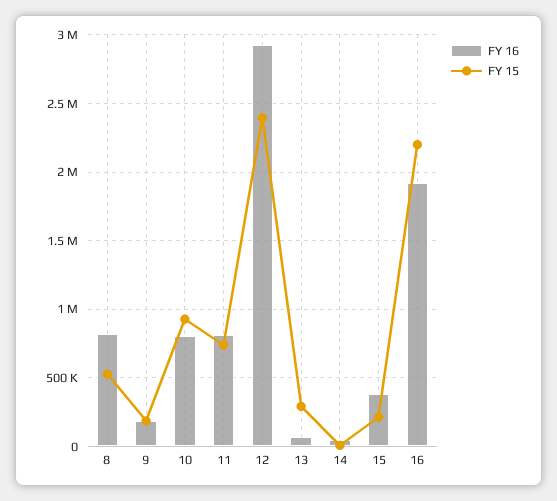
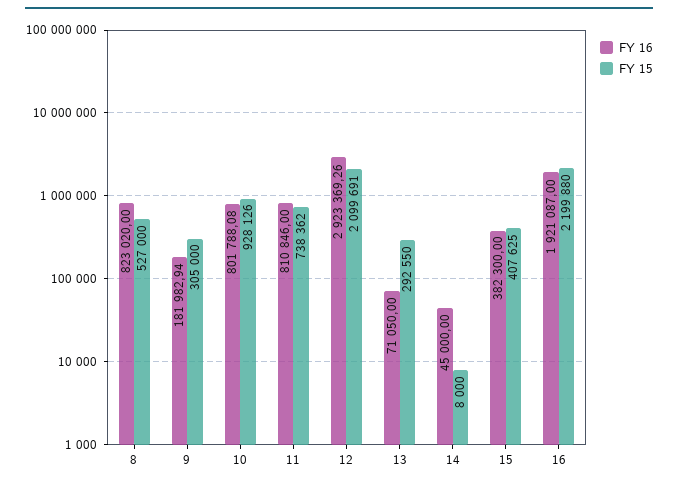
  {
    "FY 16": {
      "8": 823020,
      "9": 181982.94,
      "10": 801788.08,
      "11": 810846,
      "12": 2923369.26,
      "13": 71050,
      "14": 45000,
      "15": 382300,
      "16": 1921087
    },
    "FY 15": {
      "8": 527000,
-     "9": 200000,
+     "9": 305000,
      "10": 928126,
      "11": 738362,
-     "12": 2400000,
+     "12": 2099691,
      "13": 292550,
      "14": 8000,
-     "15": 200000,
+     "15": 407625,
      "16": 2199880
    }
  }

